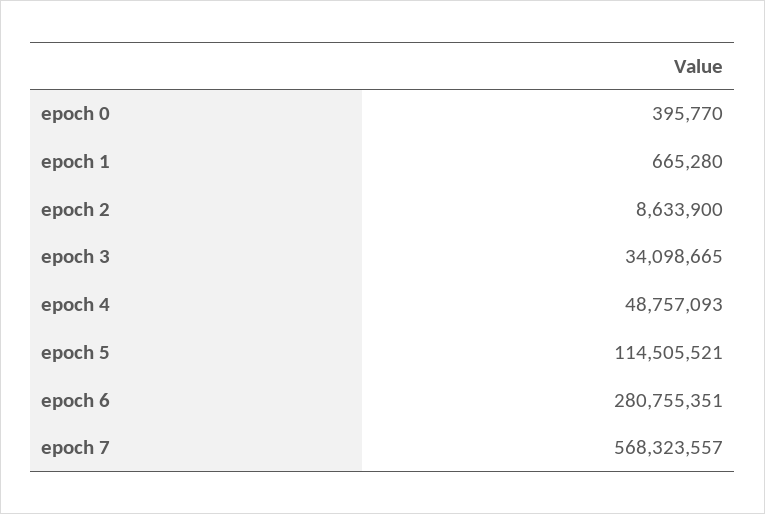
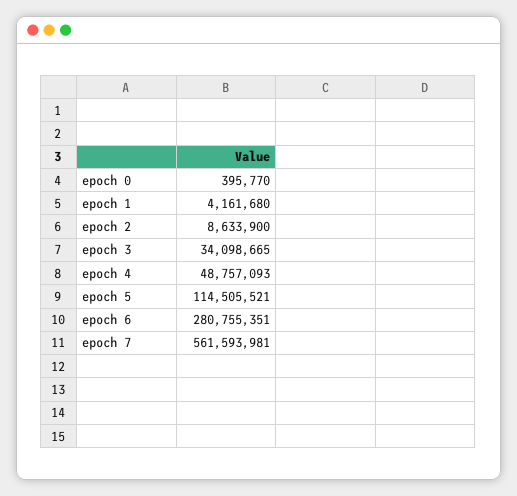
  {
    "epoch 0": 395770,
-   "epoch 1": 665280,
+   "epoch 1": 4161680,
    "epoch 2": 8633900,
    "epoch 3": 34098665,
    "epoch 4": 48757093,
    "epoch 5": 114505521,
    "epoch 6": 280755351,
-   "epoch 7": 568323557
+   "epoch 7": 561593981
  }

